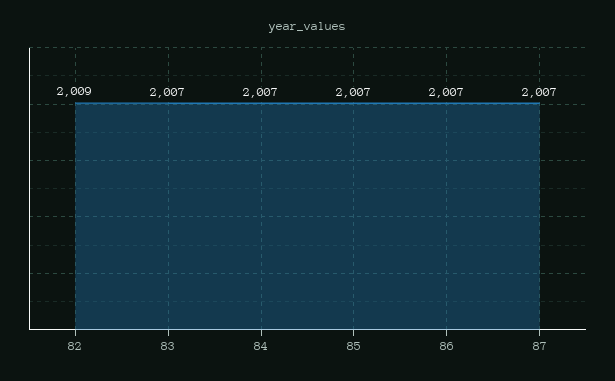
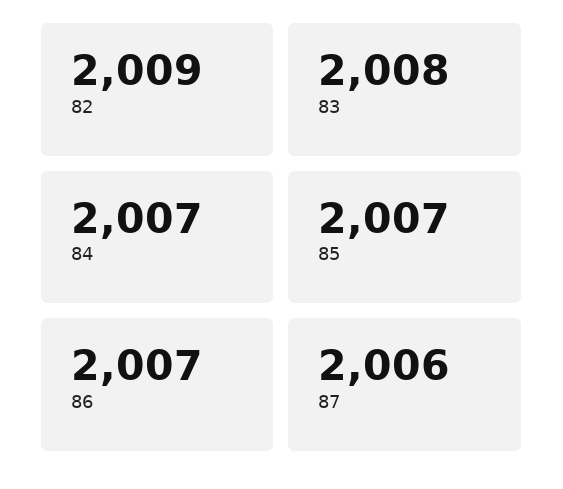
  {
    "82": 2009,
-   "83": 2007,
+   "83": 2008,
    "84": 2007,
    "85": 2007,
    "86": 2007,
-   "87": 2007
+   "87": 2006
  }

